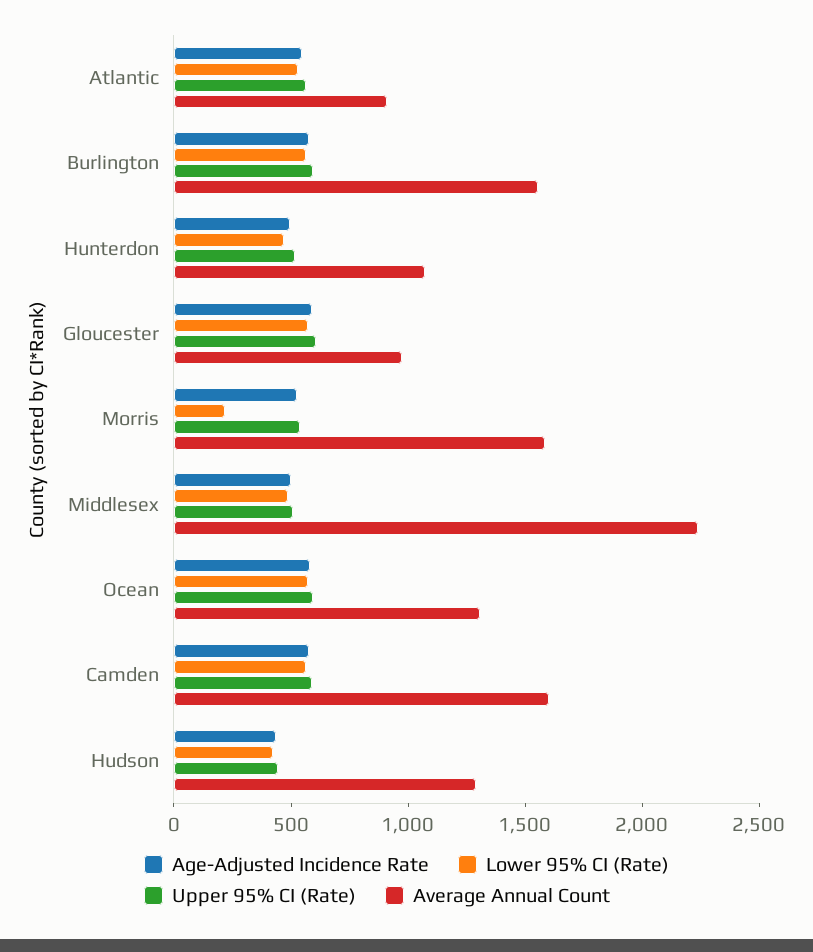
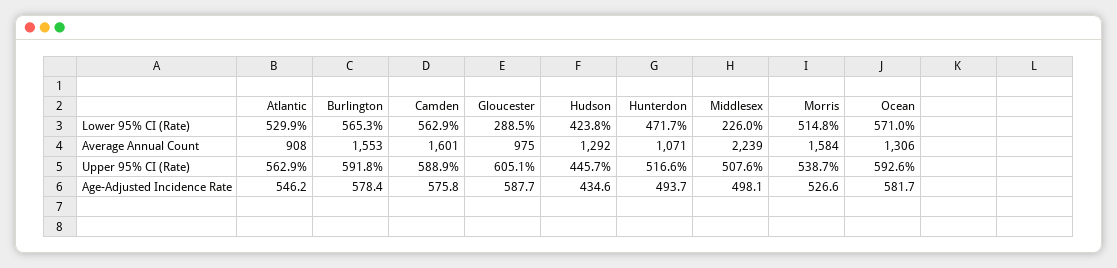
  {
    "Age-Adjusted Incidence Rate": {
      "Atlantic": 546.2,
      "Burlington": 578.4,
      "Hunterdon": 493.7,
      "Gloucester": 587.7,
      "Morris": 526.6,
      "Middlesex": 498.1,
      "Ocean": 581.7,
      "Camden": 575.8,
      "Hudson": 434.6
    },
    "Lower 95% CI (Rate)": {
      "Atlantic": 529.9,
      "Burlington": 565.3,
      "Hunterdon": 471.7,
-     "Gloucester": 600,
+     "Gloucester": 288.5,
-     "Morris": 200,
+     "Morris": 514.8,
-     "Middlesex": 500,
+     "Middlesex": 226,
      "Ocean": 571,
      "Camden": 562.9,
      "Hudson": 423.8
    },
    "Upper 95% CI (Rate)": {
      "Atlantic": 562.9,
      "Burlington": 591.8,
      "Hunterdon": 516.6,
      "Gloucester": 605.1,
      "Morris": 538.7,
      "Middlesex": 507.6,
      "Ocean": 592.6,
      "Camden": 588.9,
      "Hudson": 445.7
    },
    "Average Annual Count": {
      "Atlantic": 908,
      "Burlington": 1553,
      "Hunterdon": 1071,
      "Gloucester": 975,
      "Morris": 1584,
      "Middlesex": 2239,
      "Ocean": 1306,
      "Camden": 1601,
      "Hudson": 1292
    }
  }

